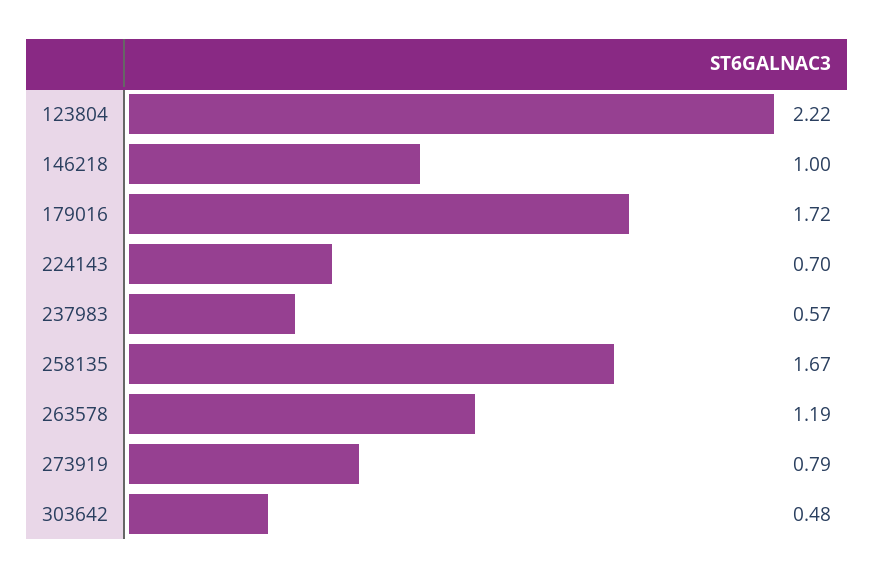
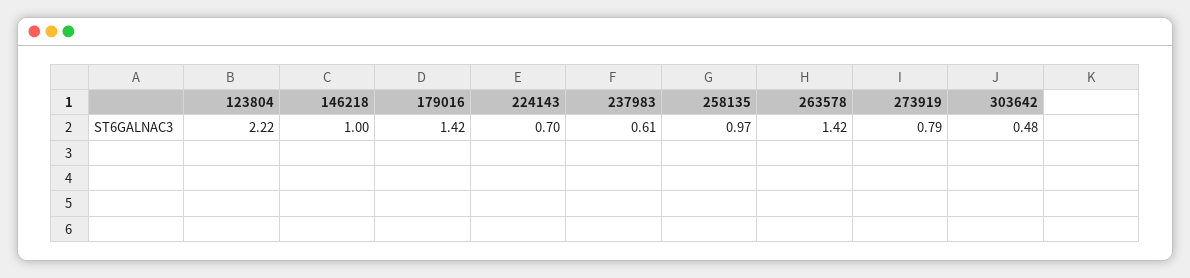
  {
    "123804": 2.22,
    "146218": 1,
-   "179016": 1.72,
+   "179016": 1.42,
    "224143": 0.7,
-   "237983": 0.57,
+   "237983": 0.61,
-   "258135": 1.67,
+   "258135": 0.97,
-   "263578": 1.19,
+   "263578": 1.42,
    "273919": 0.79,
    "303642": 0.48
  }

